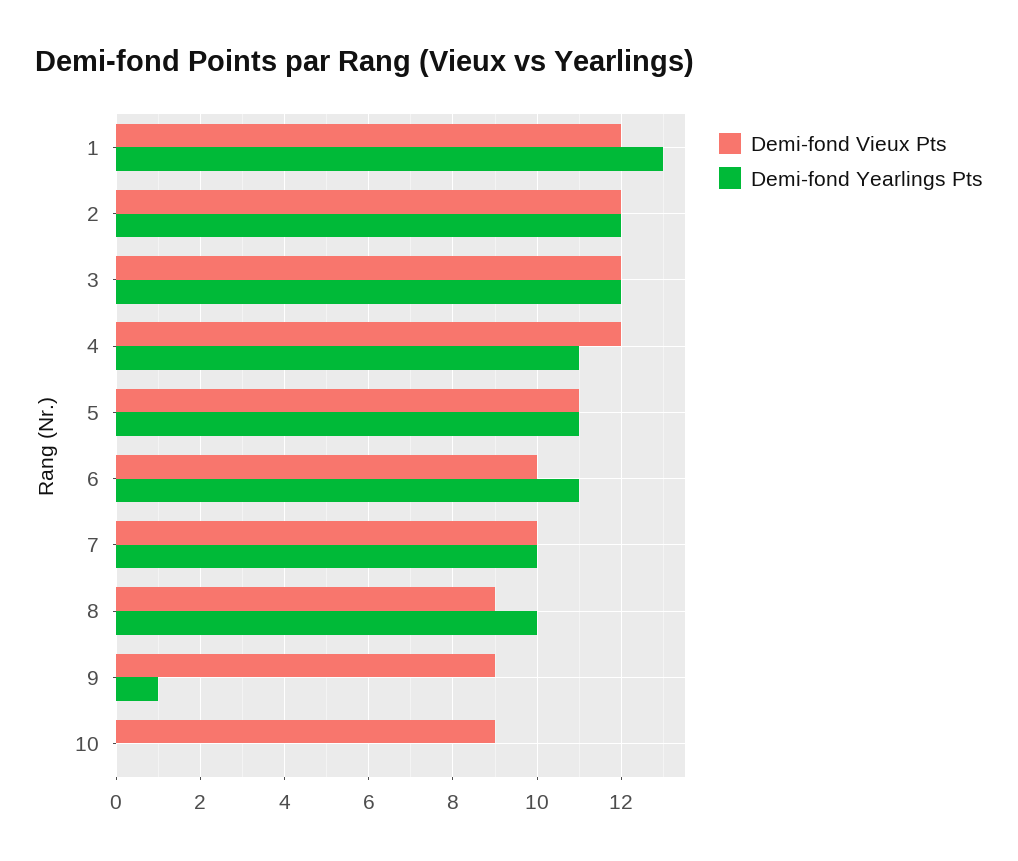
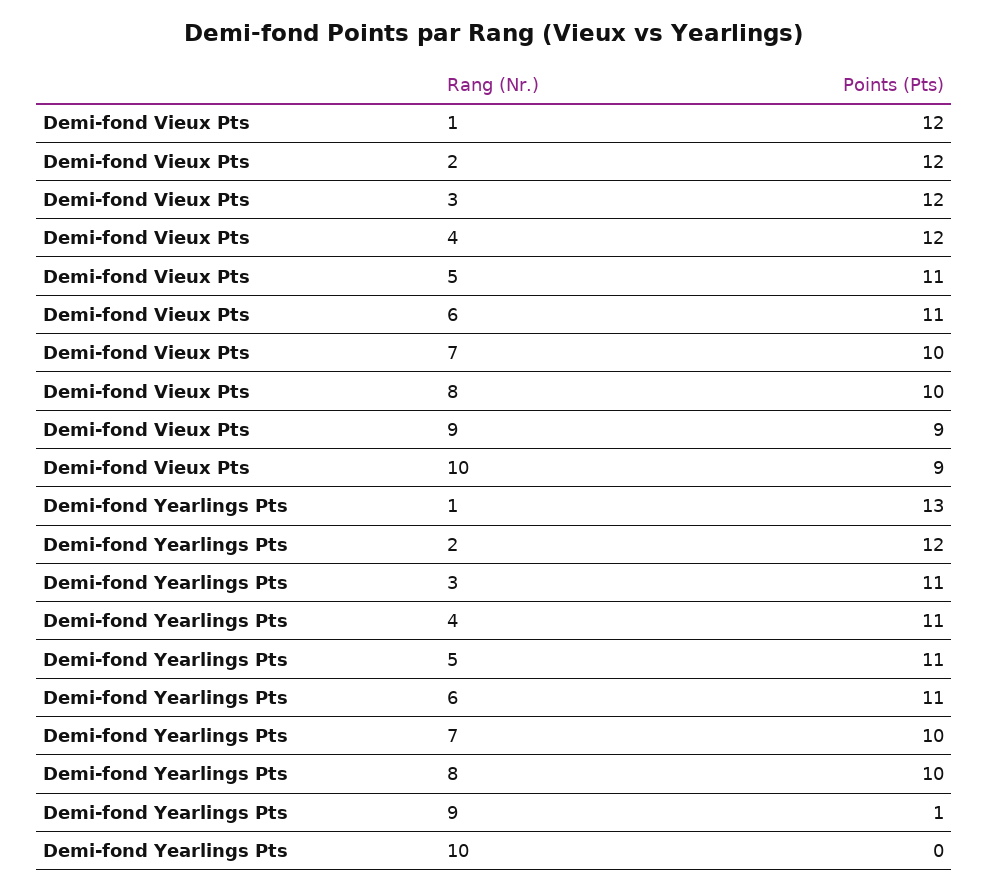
  {
    "Demi-fond Vieux Pts": {
      "1": 12,
      "2": 12,
      "3": 12,
      "4": 12,
      "5": 11,
-     "6": 10,
+     "6": 11,
      "7": 10,
-     "8": 9,
+     "8": 10,
      "9": 9,
      "10": 9
    },
    "Demi-fond Yearlings Pts": {
      "1": 13,
      "2": 12,
-     "3": 12,
+     "3": 11,
      "4": 11,
      "5": 11,
      "6": 11,
      "7": 10,
      "8": 10,
      "9": 1,
      "10": 0
    }
  }

